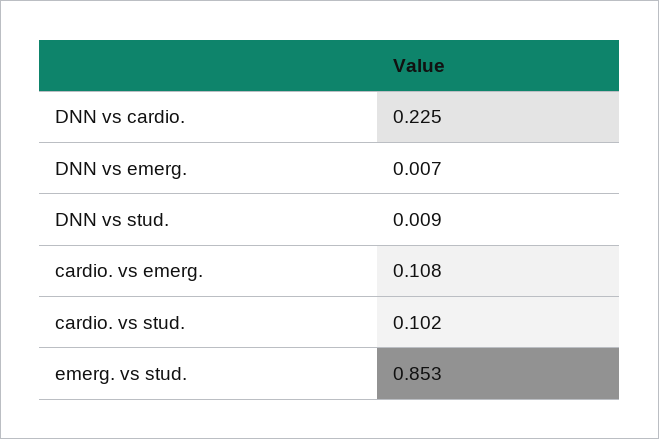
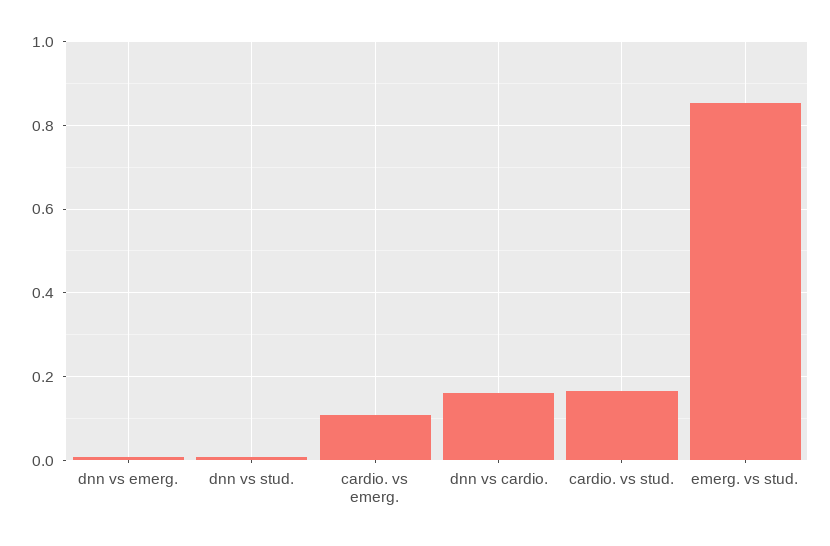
  {
-   "DNN vs cardio.": 0.225,
+   "DNN vs cardio.": 0.16,
    "DNN vs emerg.": 0.007,
    "DNN vs stud.": 0.009,
    "cardio. vs emerg.": 0.108,
-   "cardio. vs stud.": 0.102,
+   "cardio. vs stud.": 0.16,
    "emerg. vs stud.": 0.853
  }

